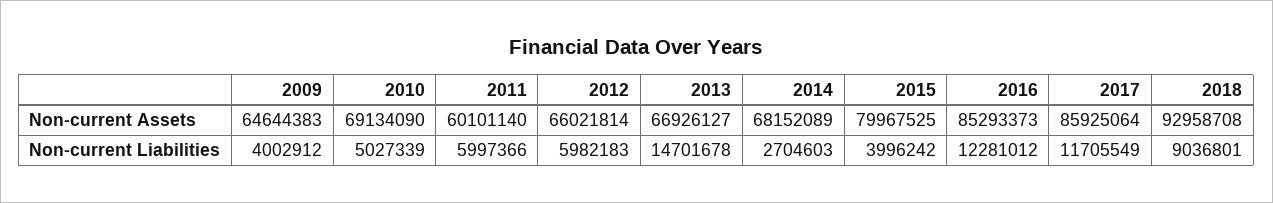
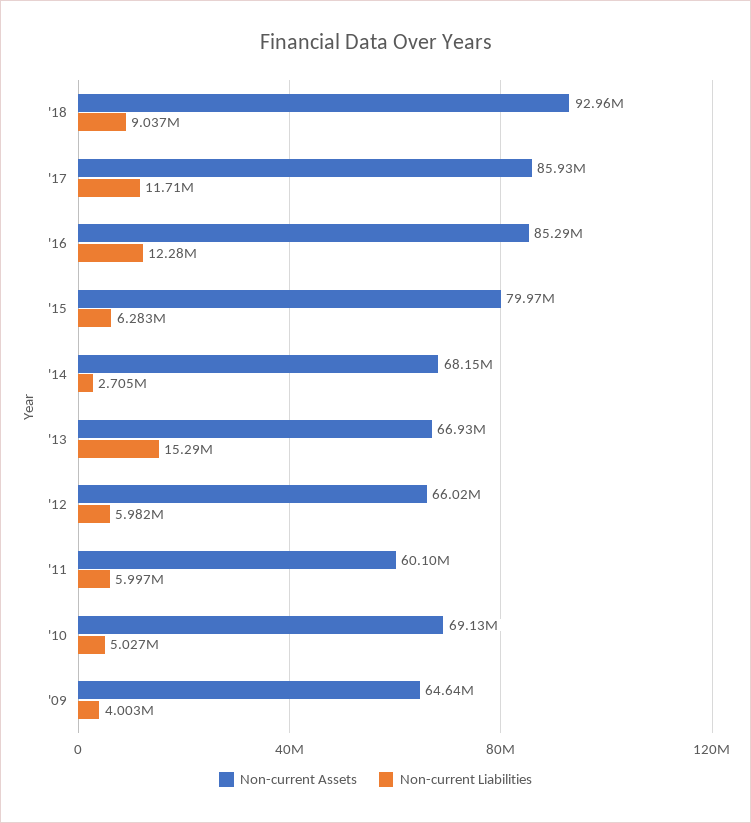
  {
    "Non-current Assets": {
      "2009": 64644383,
      "2010": 69134090,
      "2011": 60101140,
      "2012": 66021814,
      "2013": 66926127,
      "2014": 68152089,
      "2015": 79967525,
      "2016": 85293373,
      "2017": 85925064,
      "2018": 92958708
    },
    "Non-current Liabilities": {
      "2009": 4002912,
      "2010": 5027339,
      "2011": 5997366,
      "2012": 5982183,
-     "2013": 14701678,
+     "2013": 15290000,
      "2014": 2704603,
-     "2015": 3996242,
+     "2015": 6283000,
      "2016": 12281012,
      "2017": 11705549,
      "2018": 9036801
    }
  }

